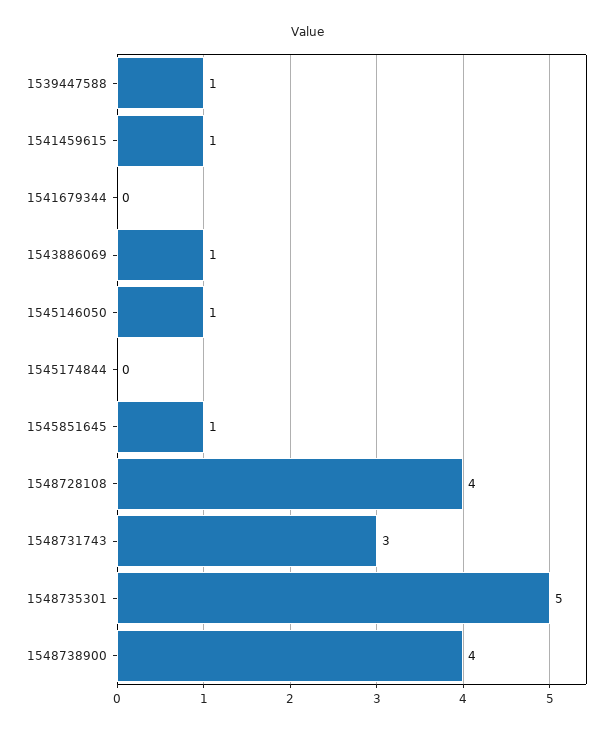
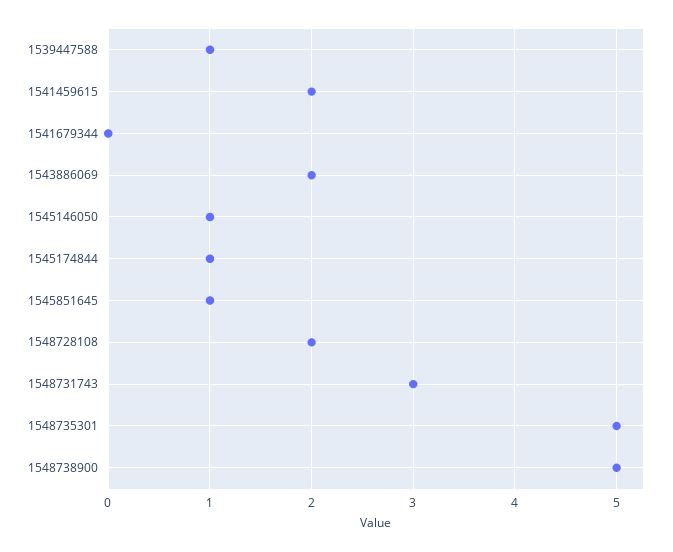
  {
    "1539447588": 1,
-   "1541459615": 1,
+   "1541459615": 2,
    "1541679344": 0,
-   "1543886069": 1,
+   "1543886069": 2,
    "1545146050": 1,
-   "1545174844": 0,
+   "1545174844": 1,
    "1545851645": 1,
-   "1548728108": 4,
+   "1548728108": 2,
    "1548731743": 3,
    "1548735301": 5,
-   "1548738900": 4
+   "1548738900": 5
  }

